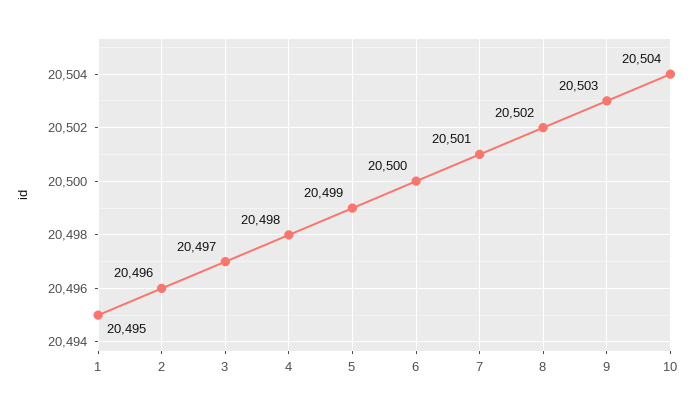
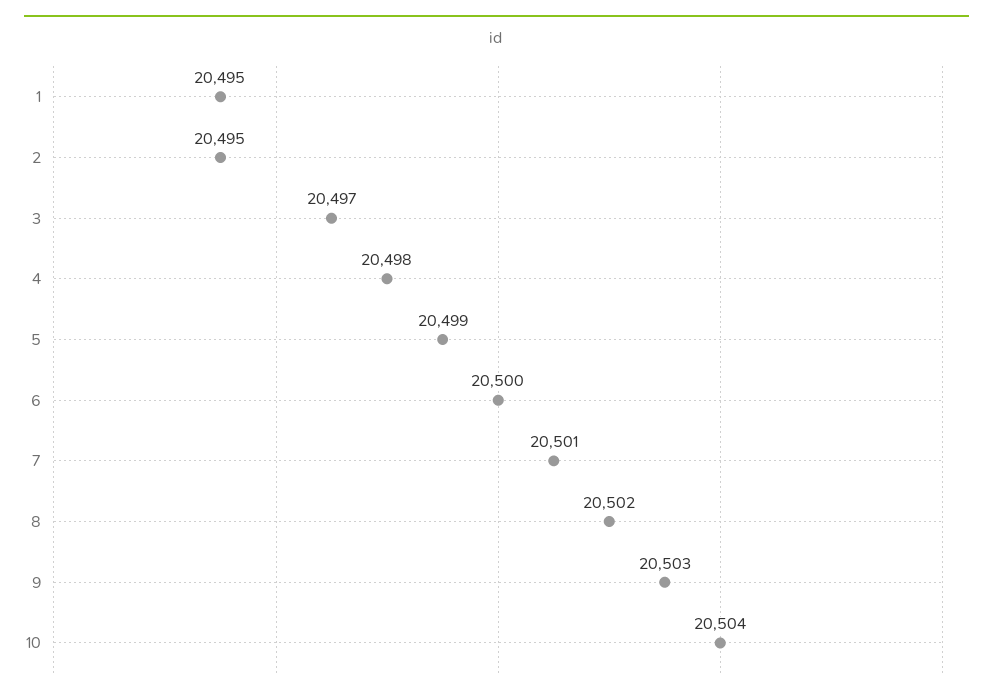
  {
    "1": 20495,
-   "2": 20496,
+   "2": 20495,
    "3": 20497,
    "4": 20498,
    "5": 20499,
    "6": 20500,
    "7": 20501,
    "8": 20502,
    "9": 20503,
    "10": 20504
  }

